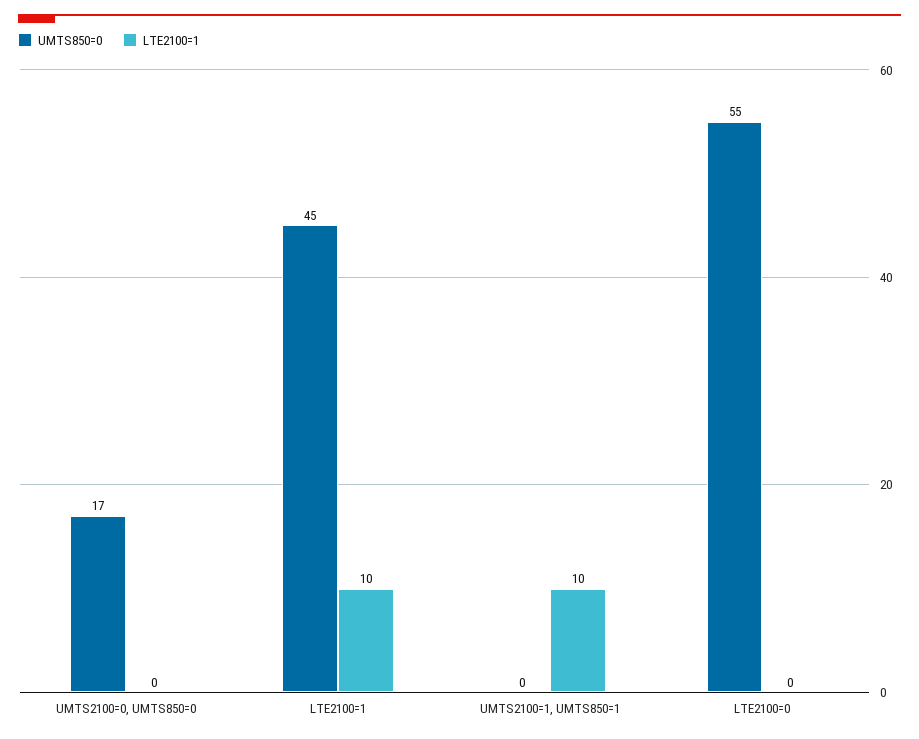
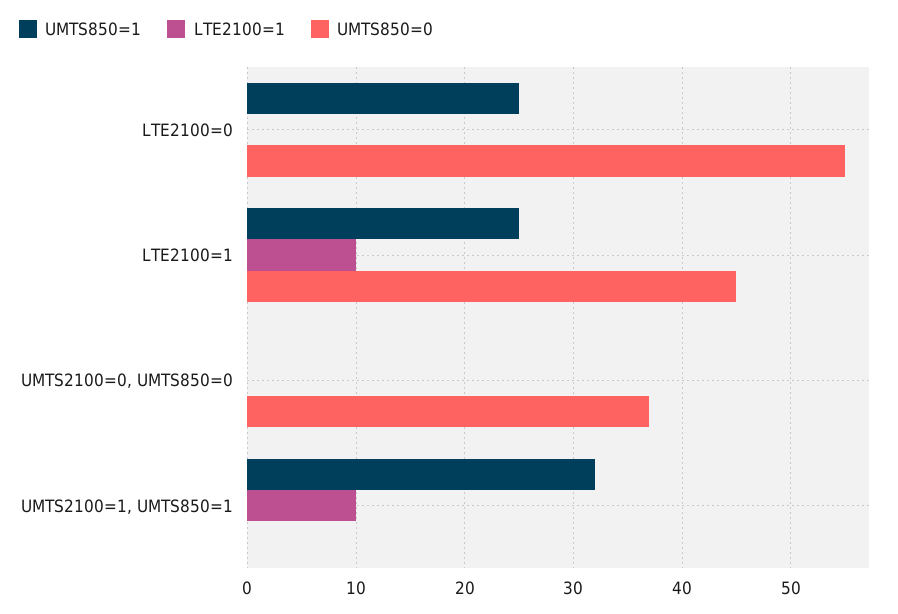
  {
    "UMTS850=0": {
-     "UMTS2100=0, UMTS850=0": 17,
+     "UMTS2100=0, UMTS850=0": 37,
      "LTE2100=1": 45,
      "UMTS2100=1, UMTS850=1": 0,
      "LTE2100=0": 55
    },
    "LTE2100=1": {
      "UMTS2100=0, UMTS850=0": 0,
      "LTE2100=1": 10,
      "UMTS2100=1, UMTS850=1": 10,
      "LTE2100=0": 0
-   }
+   },
+   "UMTS850=1": {
+     "LTE2100=0": 25,
+     "LTE2100=1": 25,
+     "UMTS2100=0, UMTS850=0": 0,
+     "UMTS2100=1, UMTS850=1": 32
+   }
  }

